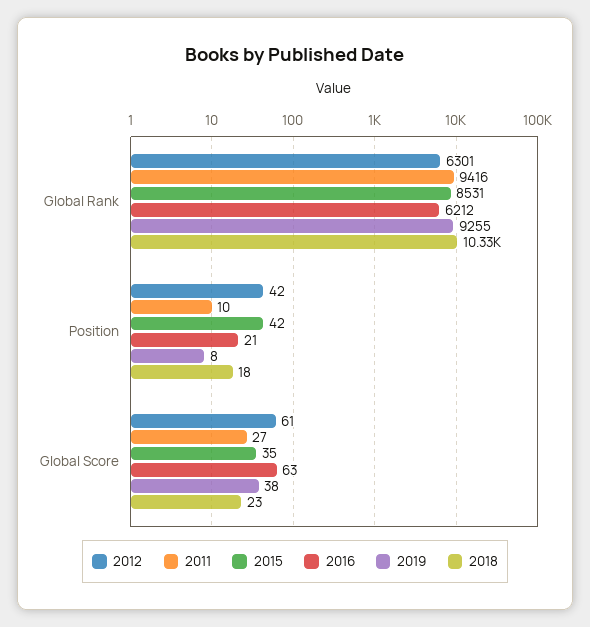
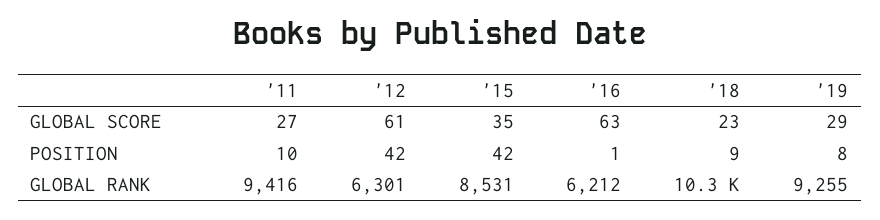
  {
    "2012": {
      "Global Rank": 6301,
      "Position": 42,
      "Global Score": 61
    },
    "2011": {
      "Global Rank": 9416,
      "Position": 10,
      "Global Score": 27
    },
    "2015": {
      "Global Rank": 8531,
      "Position": 42,
      "Global Score": 35
    },
    "2016": {
      "Global Rank": 6212,
-     "Position": 21,
+     "Position": 1,
      "Global Score": 63
    },
    "2019": {
      "Global Rank": 9255,
      "Position": 8,
-     "Global Score": 38
+     "Global Score": 29
    },
    "2018": {
      "Global Rank": 10330,
-     "Position": 18,
+     "Position": 9,
      "Global Score": 23
    }
  }

